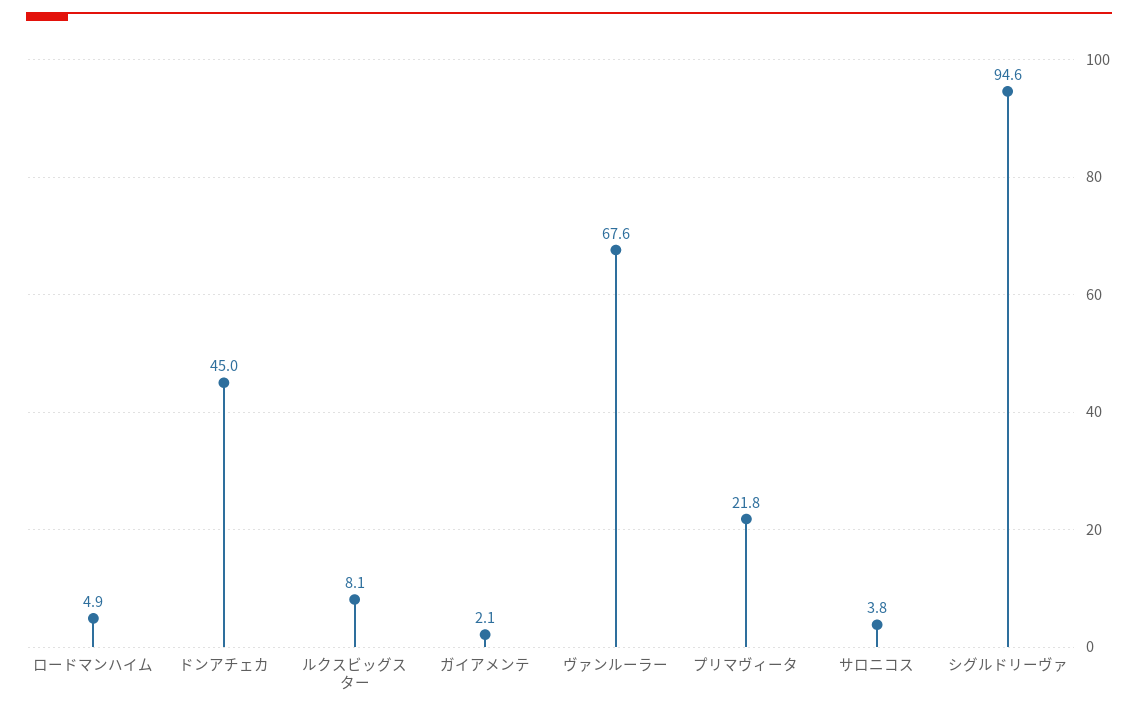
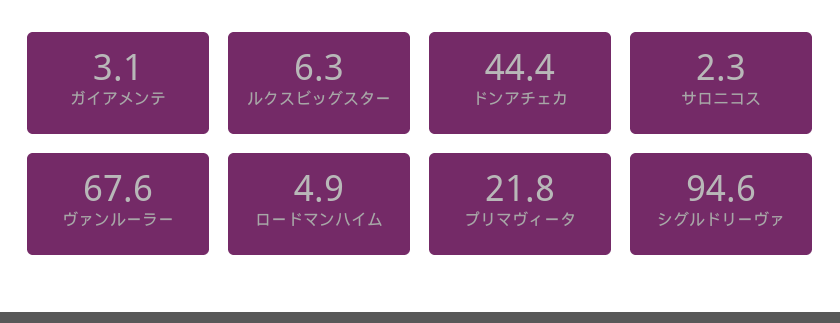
  {
    "ロードマンハイム": 4.9,
-   "ドンアチェカ": 45,
+   "ドンアチェカ": 44.4,
-   "ルクスビッグスター": 8.1,
+   "ルクスビッグスター": 6.3,
-   "ガイアメンテ": 2.1,
+   "ガイアメンテ": 3.1,
    "ヴァンルーラー": 67.6,
    "プリマヴィータ": 21.8,
-   "サロニコス": 3.8,
+   "サロニコス": 2.3,
    "シグルドリーヴァ": 94.6
  }

